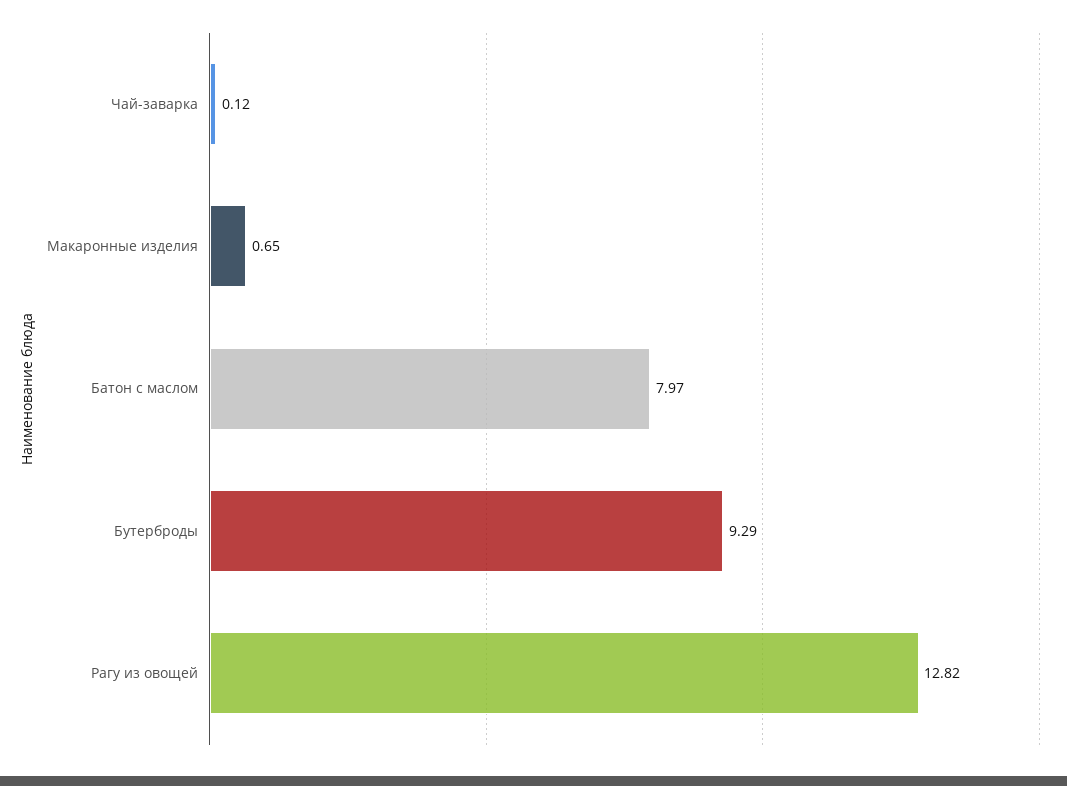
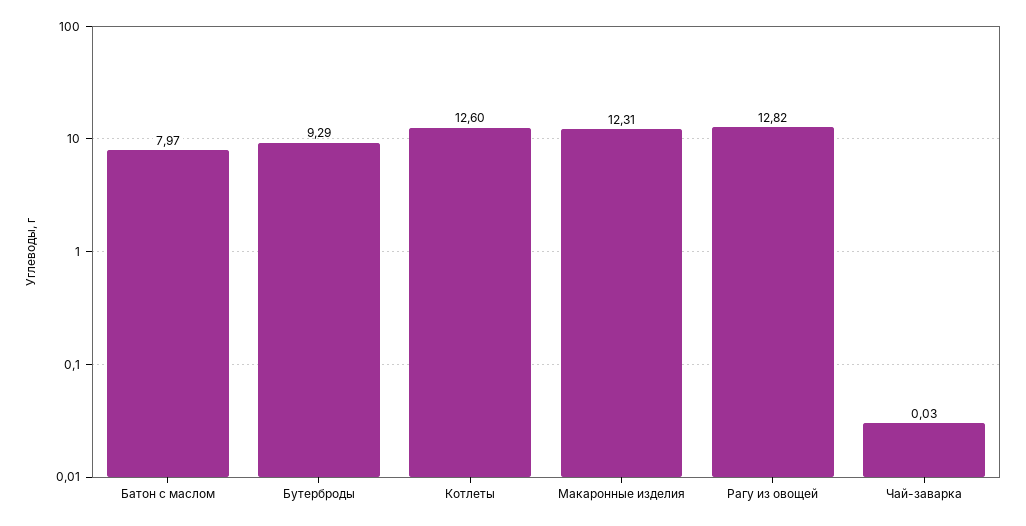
  {
-   "Чай-заварка": 0.12,
+   "Чай-заварка": 0.03,
-   "Макаронные изделия": 0.65,
+   "Макаронные изделия": 12.31,
    "Батон с маслом": 7.97,
    "Бутерброды": 9.29,
-   "Рагу из овощей": 12.82
+   "Рагу из овощей": 12.82,
+   "Котлеты": 12.6
  }

